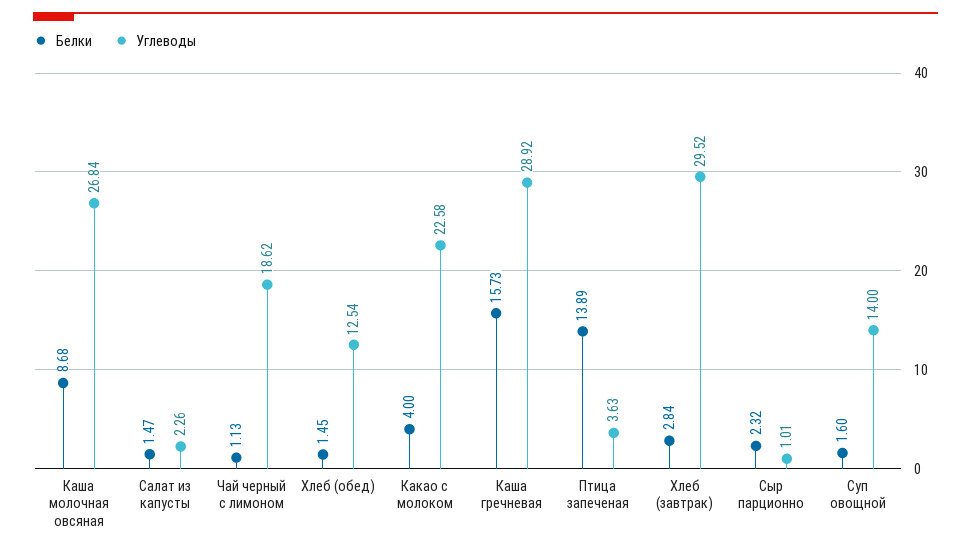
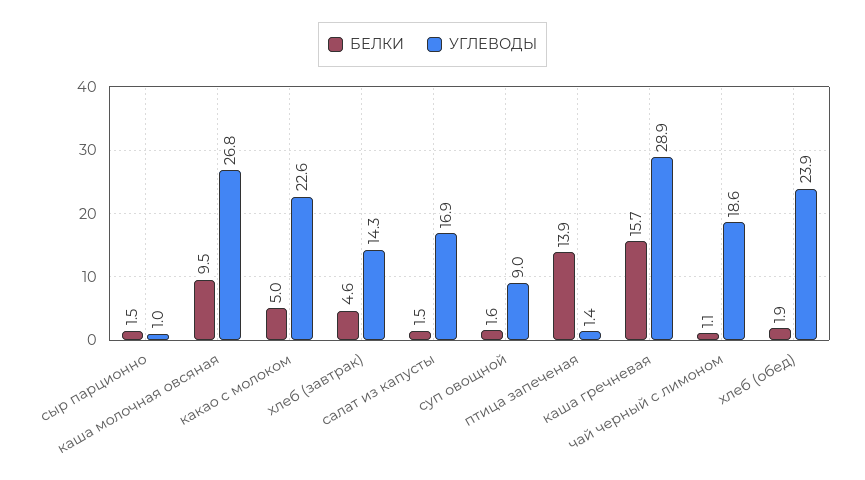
  {
    "Белки": {
-     "Каша молочная овсяная": 8.68,
+     "Каша молочная овсяная": 9.5,
      "Салат из капусты": 1.47,
      "Чай черный с лимоном": 1.13,
-     "Хлеб (обед)": 1.45,
+     "Хлеб (обед)": 1.9,
-     "Какао с молоком": 4,
+     "Какао с молоком": 5,
      "Каша гречневая": 15.73,
      "Птица запеченая": 13.89,
-     "Хлеб (завтрак)": 2.84,
+     "Хлеб (завтрак)": 4.6,
-     "Сыр парционно": 2.32,
+     "Сыр парционно": 1.5,
      "Суп овощной": 1.6
    },
    "Углеводы": {
      "Каша молочная овсяная": 26.84,
-     "Салат из капусты": 2.26,
+     "Салат из капусты": 16.9,
      "Чай черный с лимоном": 18.62,
-     "Хлеб (обед)": 12.54,
+     "Хлеб (обед)": 23.9,
      "Какао с молоком": 22.58,
      "Каша гречневая": 28.92,
-     "Птица запеченая": 3.63,
+     "Птица запеченая": 1.4,
-     "Хлеб (завтрак)": 29.52,
+     "Хлеб (завтрак)": 14.3,
      "Сыр парционно": 1.01,
-     "Суп овощной": 14
+     "Суп овощной": 9
    }
  }

